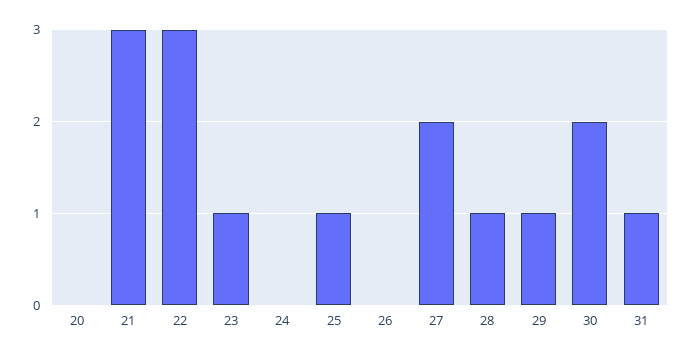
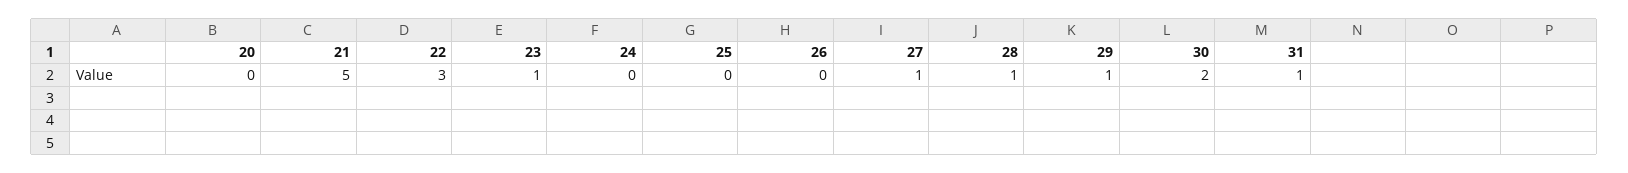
  {
    "20": 0,
-   "21": 3,
+   "21": 5,
    "22": 3,
    "23": 1,
    "24": 0,
-   "25": 1,
+   "25": 0,
    "26": 0,
-   "27": 2,
+   "27": 1,
    "28": 1,
    "29": 1,
    "30": 2,
    "31": 1
  }

